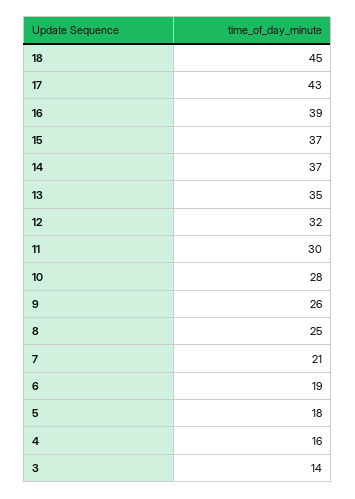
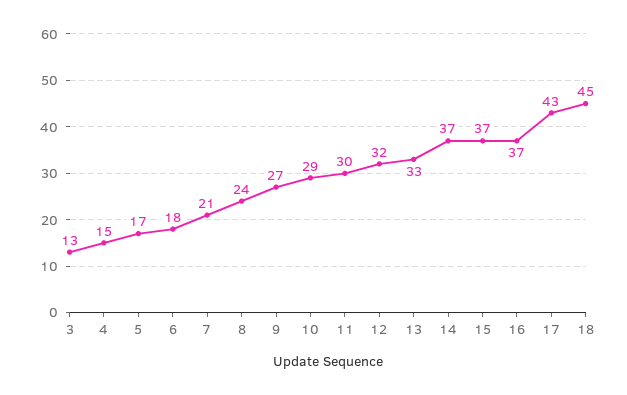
  {
    "18": 45,
    "17": 43,
-   "16": 39,
+   "16": 37,
    "15": 37,
    "14": 37,
-   "13": 35,
+   "13": 33,
    "12": 32,
    "11": 30,
-   "10": 28,
+   "10": 29,
-   "9": 26,
+   "9": 27,
-   "8": 25,
+   "8": 24,
    "7": 21,
-   "6": 19,
+   "6": 18,
-   "5": 18,
+   "5": 17,
-   "4": 16,
+   "4": 15,
-   "3": 14
+   "3": 13
  }

